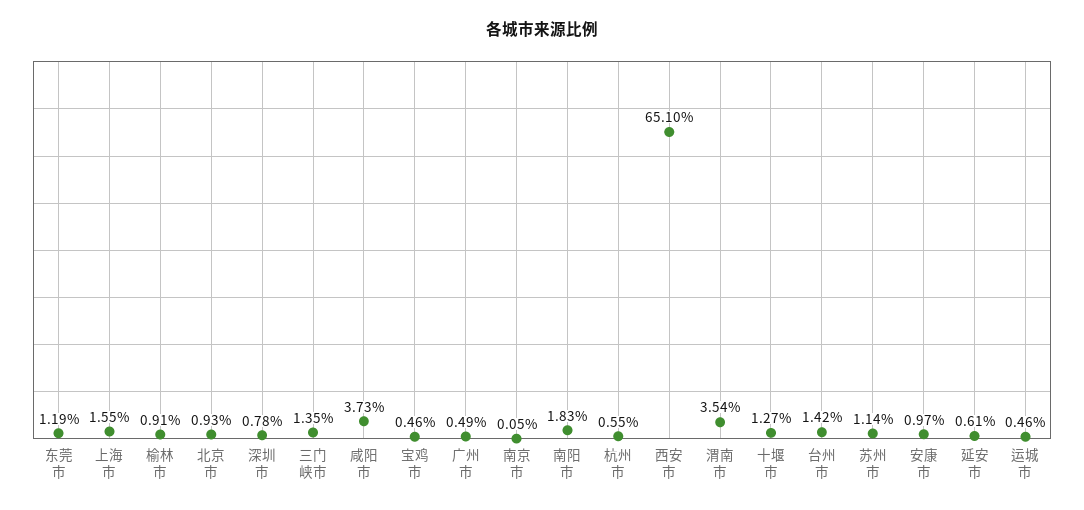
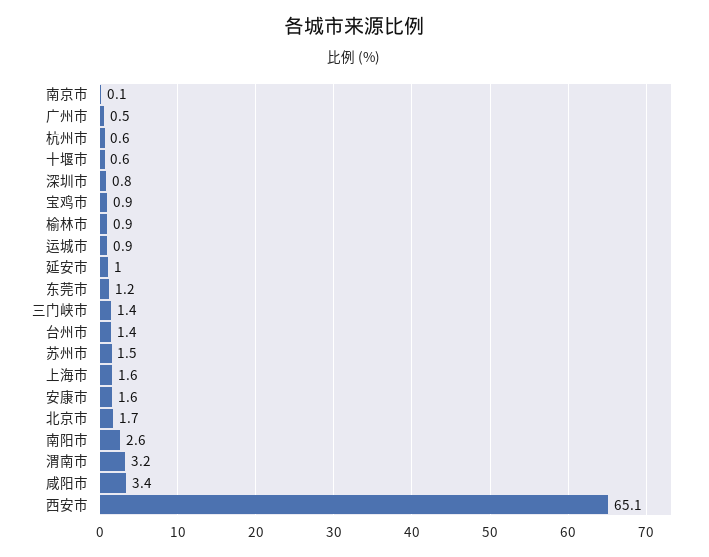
  {
    "东莞市": 1.19,
    "上海市": 1.55,
    "榆林市": 0.91,
-   "北京市": 0.93,
+   "北京市": 1.7,
    "深圳市": 0.78,
    "三门峡市": 1.35,
-   "咸阳市": 3.73,
+   "咸阳市": 3.4,
-   "宝鸡市": 0.46,
+   "宝鸡市": 0.9,
    "广州市": 0.49,
    "南京市": 0.05,
-   "南阳市": 1.83,
+   "南阳市": 2.6,
    "杭州市": 0.55,
    "西安市": 65.1,
-   "渭南市": 3.54,
+   "渭南市": 3.2,
-   "十堰市": 1.27,
+   "十堰市": 0.6,
    "台州市": 1.42,
-   "苏州市": 1.14,
+   "苏州市": 1.5,
-   "安康市": 0.97,
+   "安康市": 1.6,
-   "延安市": 0.61,
+   "延安市": 1,
-   "运城市": 0.46
+   "运城市": 0.9
  }

